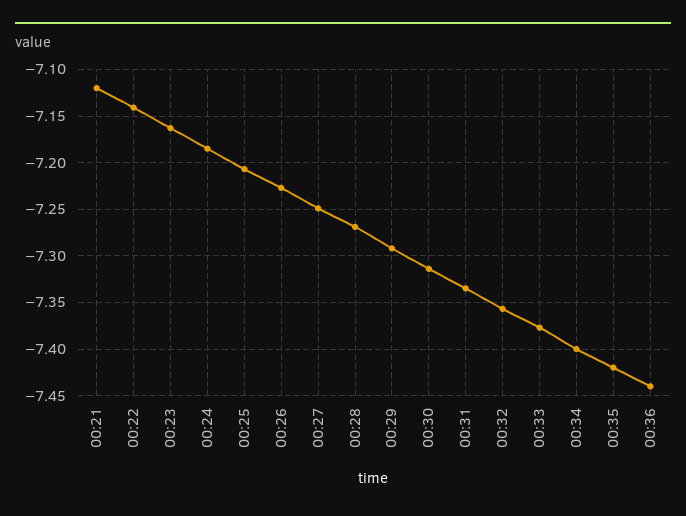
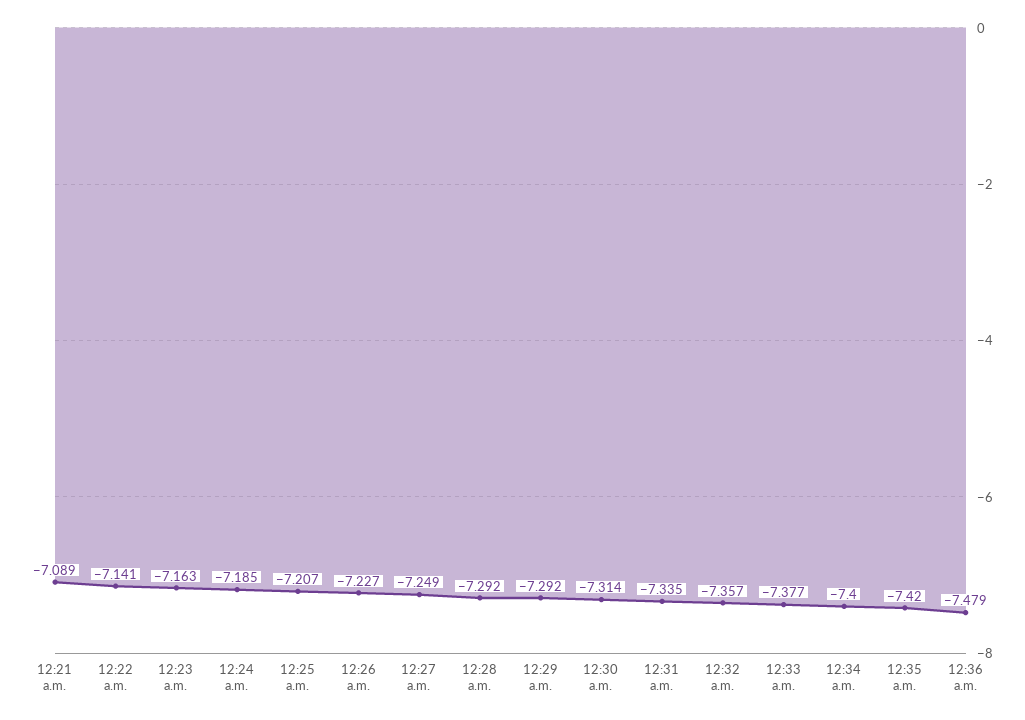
  {
-   "00:21": -7.12,
+   "00:21": -7.089,
    "00:22": -7.141,
    "00:23": -7.163,
    "00:24": -7.185,
    "00:25": -7.207,
    "00:26": -7.227,
    "00:27": -7.249,
-   "00:28": -7.27,
+   "00:28": -7.292,
    "00:29": -7.292,
    "00:30": -7.314,
    "00:31": -7.335,
    "00:32": -7.357,
    "00:33": -7.377,
    "00:34": -7.4,
    "00:35": -7.42,
-   "00:36": -7.44
+   "00:36": -7.479
  }

